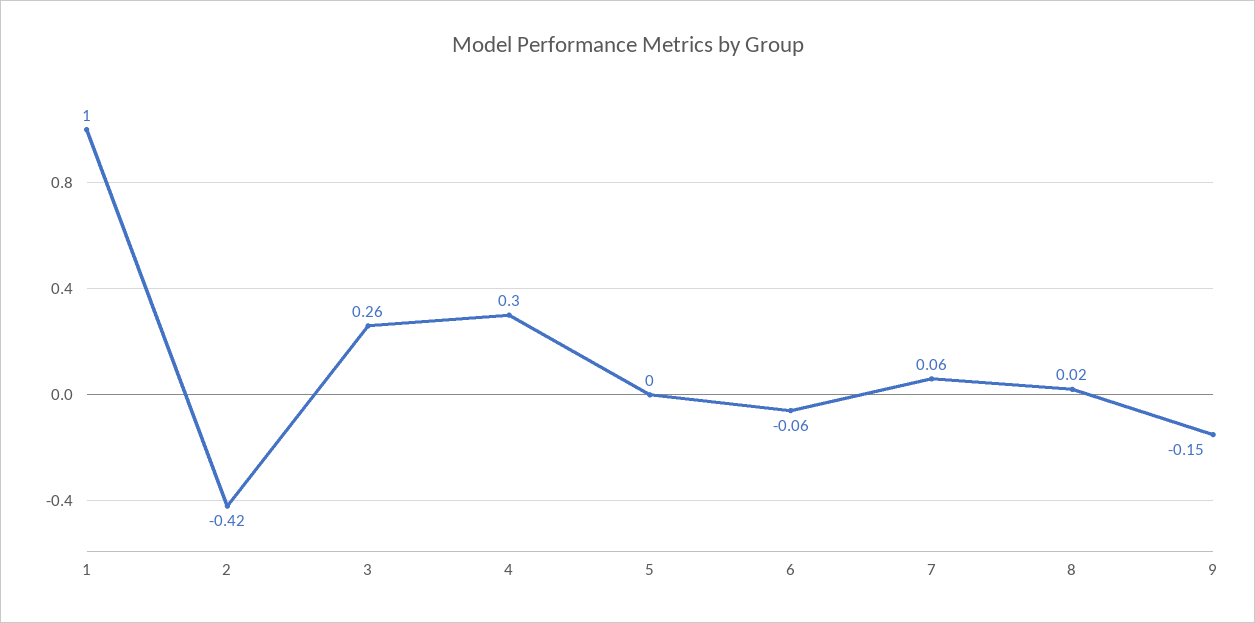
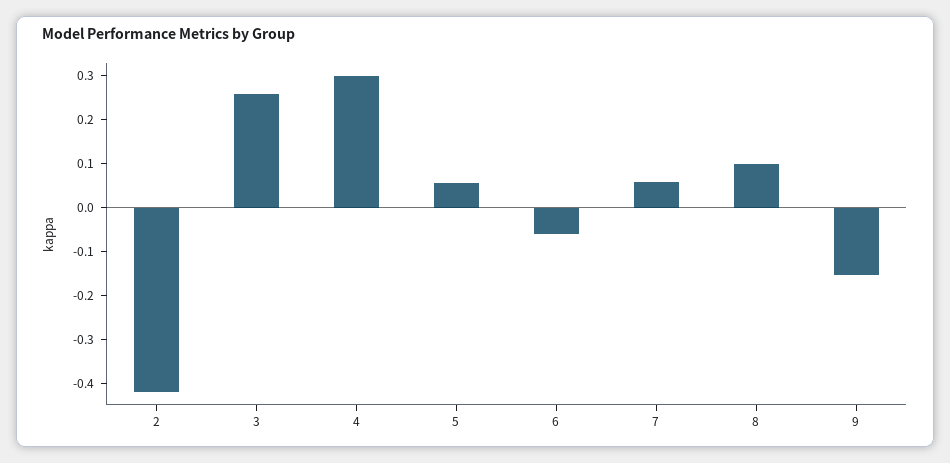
  {
-   "1": 1,
    "2": -0.42,
    "3": 0.26,
    "4": 0.3,
-   "5": 0,
+   "5": 0.06,
    "6": -0.06,
    "7": 0.06,
-   "8": 0.02,
+   "8": 0.1,
    "9": -0.15
  }

